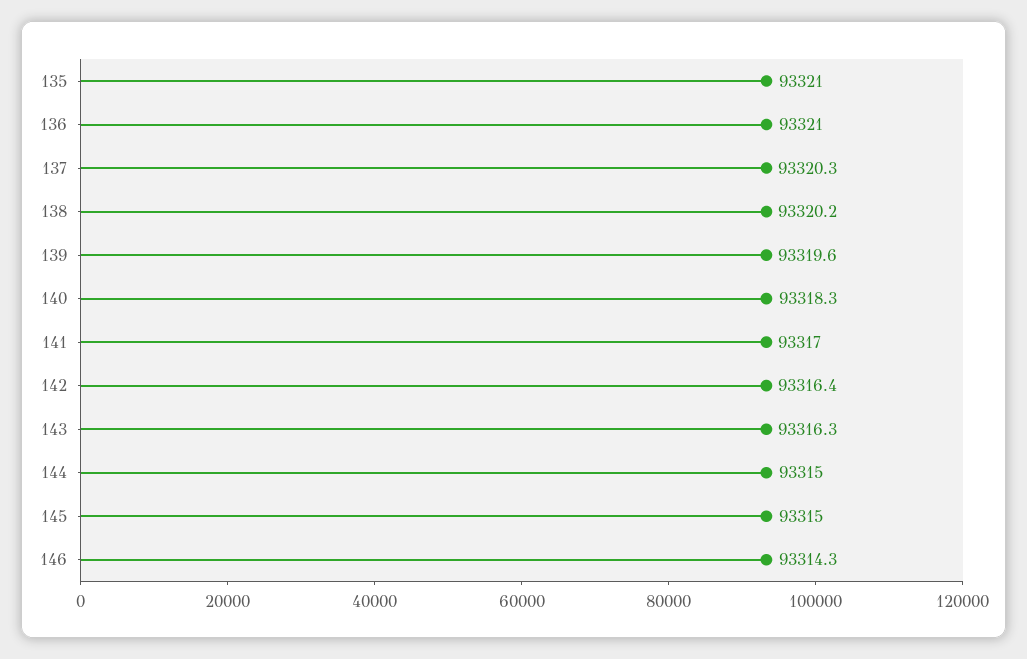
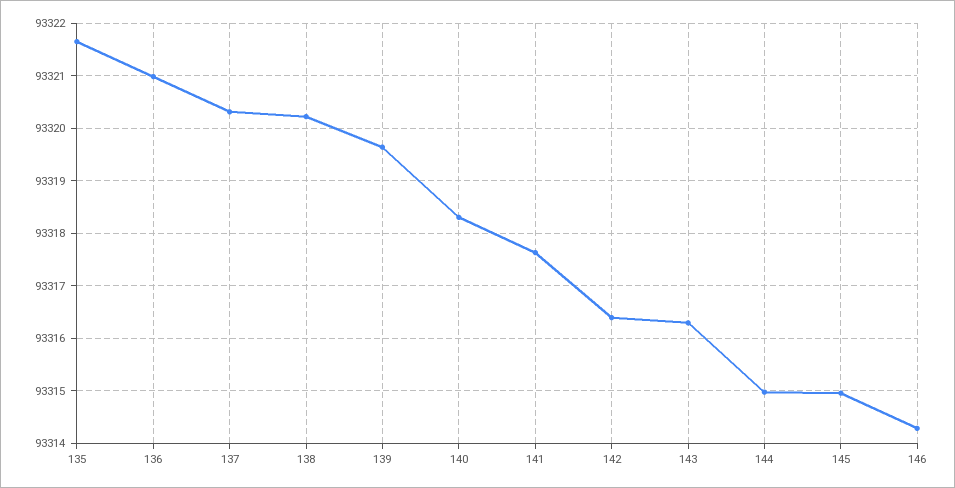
  {
-   "135": 93321,
+   "135": 93321.6,
    "136": 93321,
    "137": 93320.3,
    "138": 93320.2,
    "139": 93319.6,
    "140": 93318.3,
-   "141": 93317,
+   "141": 93317.6,
    "142": 93316.4,
    "143": 93316.3,
    "144": 93315,
    "145": 93315,
    "146": 93314.3
  }

